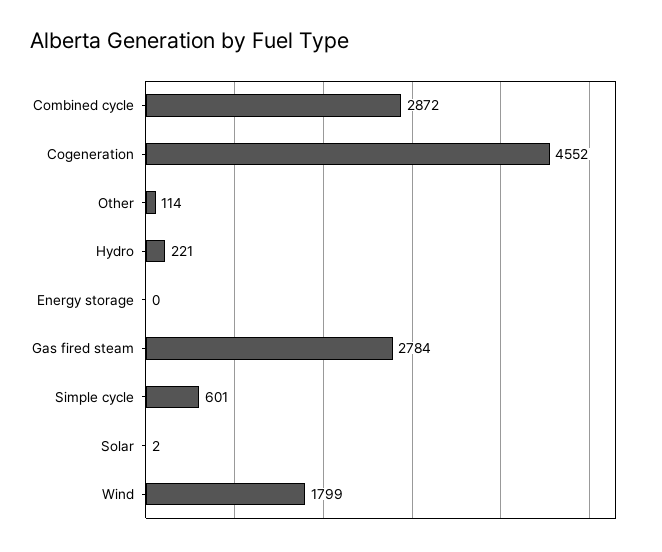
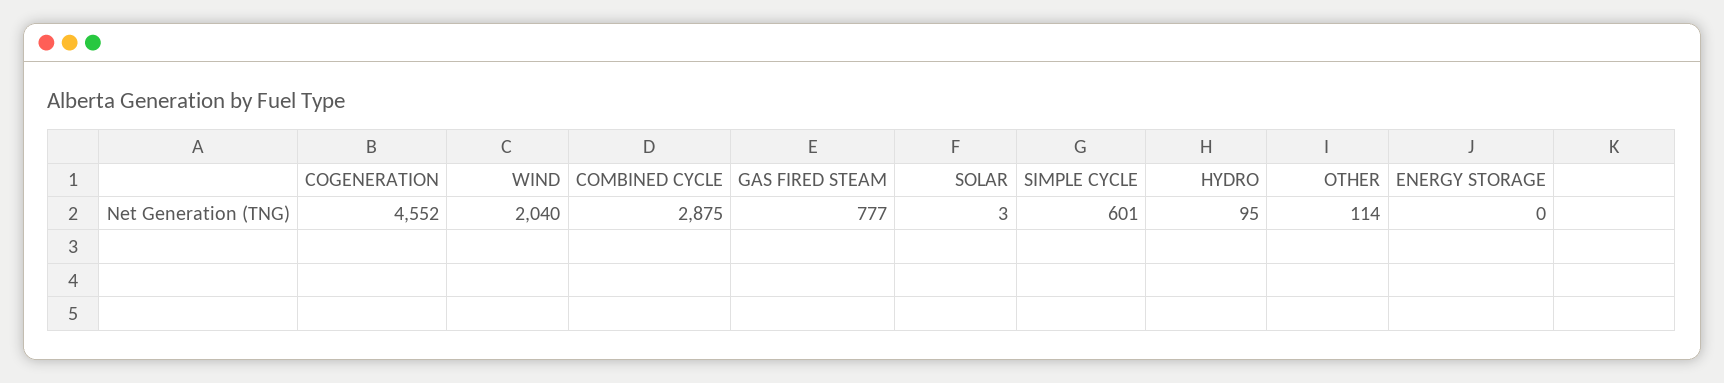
  {
-   "Combined cycle": 2872,
+   "Combined cycle": 2875,
    "Cogeneration": 4552,
    "Other": 114,
-   "Hydro": 221,
+   "Hydro": 95,
    "Energy storage": 0,
-   "Gas fired steam": 2784,
+   "Gas fired steam": 777,
    "Simple cycle": 601,
-   "Solar": 2,
+   "Solar": 3,
-   "Wind": 1799
+   "Wind": 2040
  }

